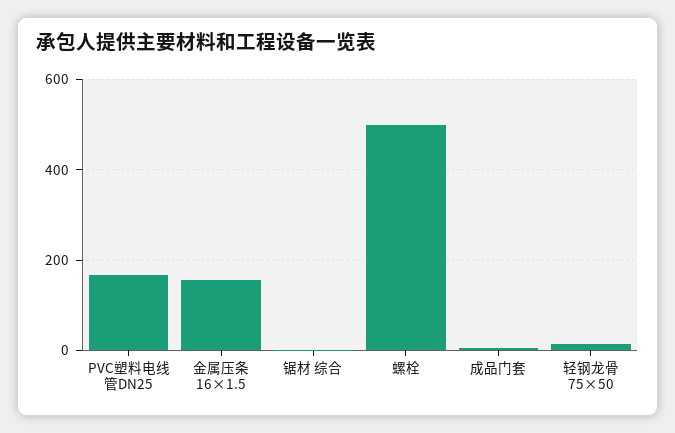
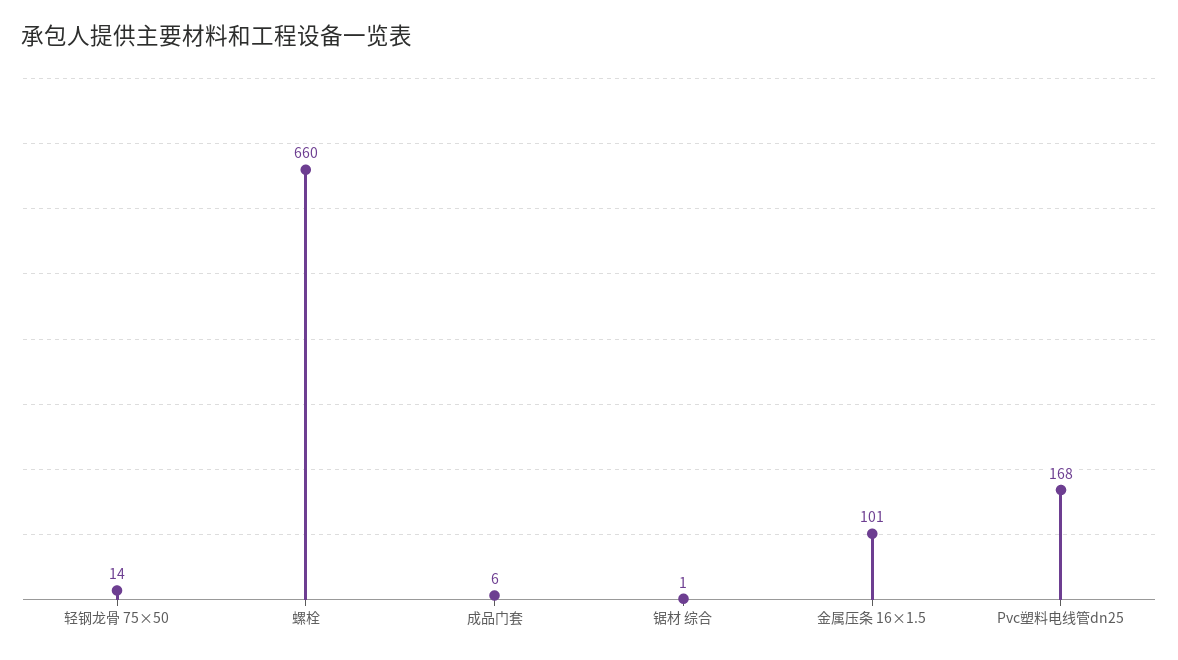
  {
    "PVC塑料电线管DN25": 168,
-   "金属压条 16×1.5": 160,
+   "金属压条 16×1.5": 101,
    "锯材 综合": 1,
-   "螺栓": 500,
+   "螺栓": 660,
    "成品门套": 6,
    "轻钢龙骨 75×50": 14
  }

